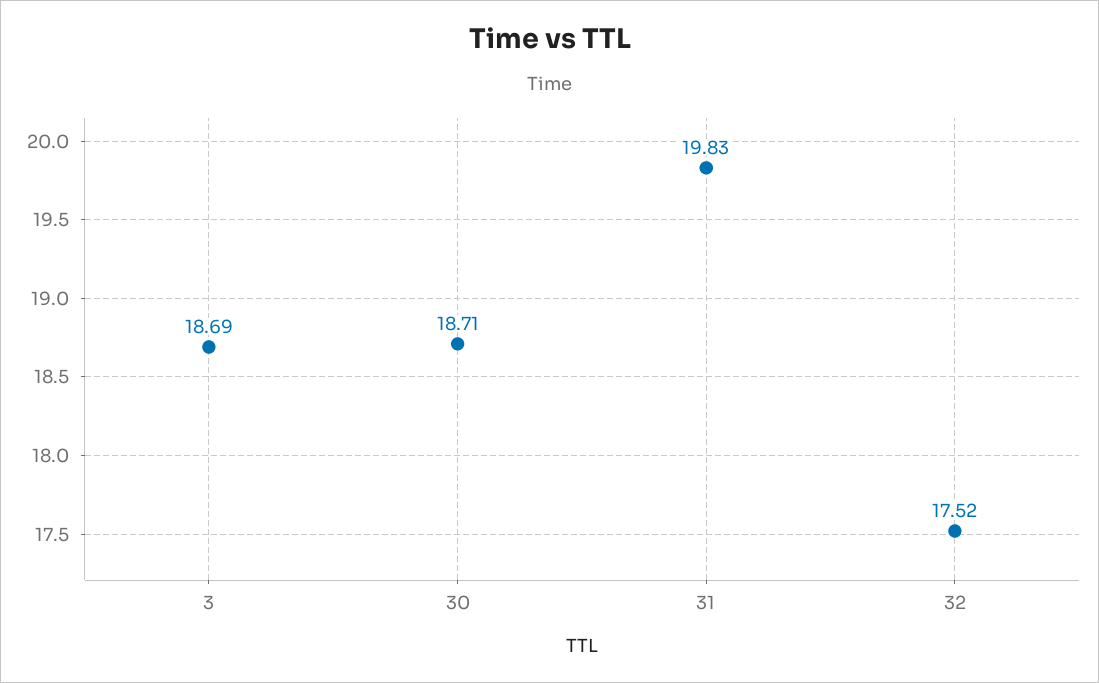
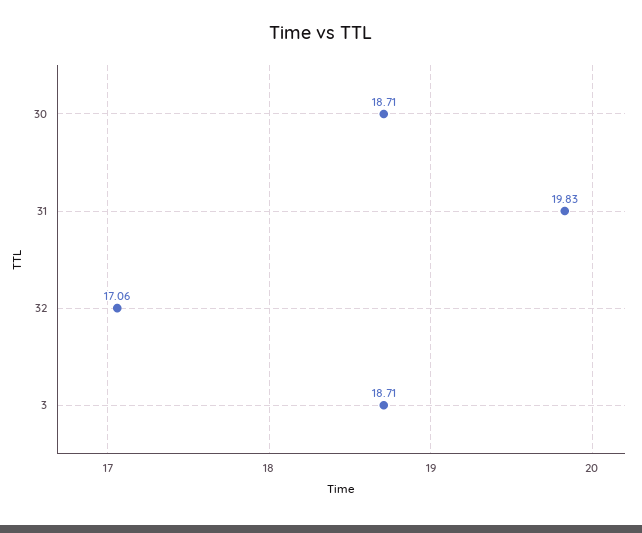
  {
-   "3": 18.69,
+   "3": 18.71,
    "30": 18.71,
    "31": 19.83,
-   "32": 17.52
+   "32": 17.06
  }

